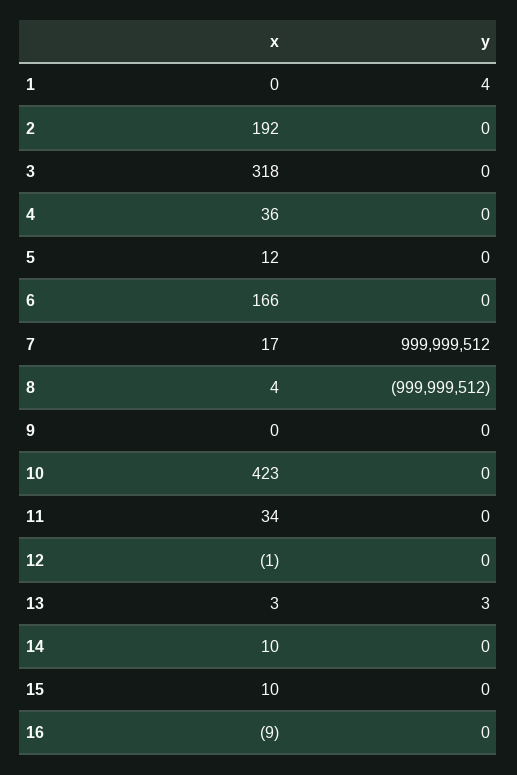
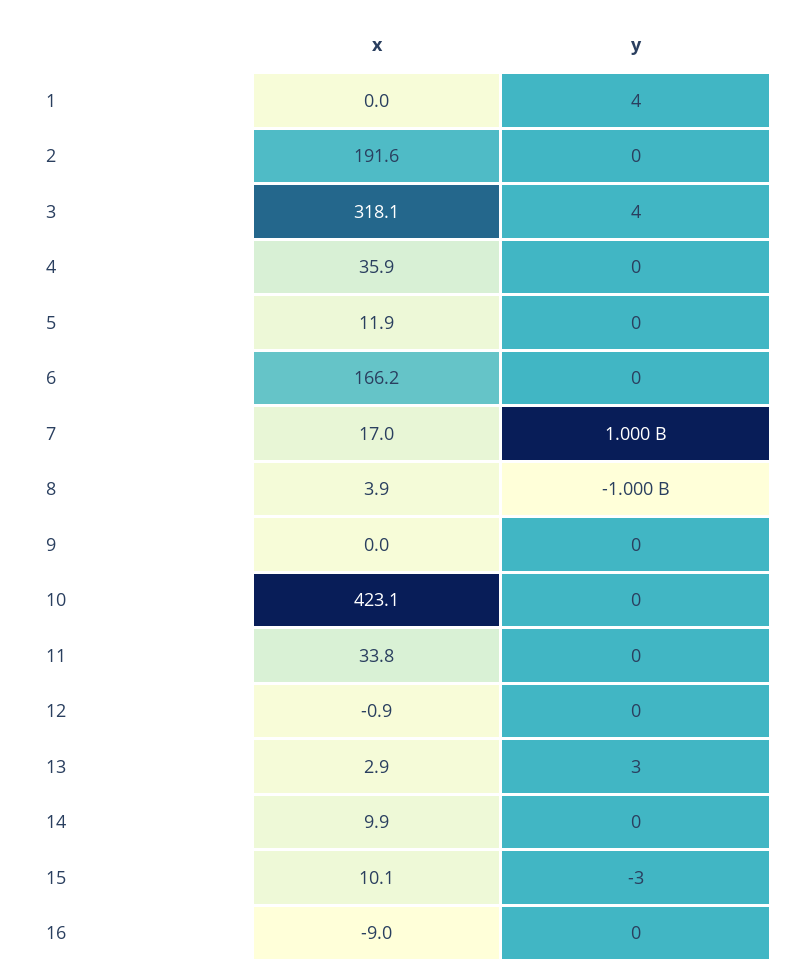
  {
    "x": {
      "1": 0,
      "2": 191.6,
      "3": 318.1,
      "4": 35.9,
      "5": 11.9,
      "6": 166.2,
      "7": 17,
      "8": 3.9,
      "9": 0,
      "10": 423.1,
      "11": 33.8,
      "12": -0.9,
      "13": 2.9,
      "14": 9.9,
      "15": 10.1,
      "16": -9
    },
    "y": {
      "1": 4,
      "2": 0,
-     "3": 0,
+     "3": 4,
      "4": 0,
      "5": 0,
      "6": 0,
      "7": 999999512,
      "8": -999999512,
      "9": 0,
      "10": 0,
      "11": 0,
      "12": 0,
      "13": 3,
      "14": 0,
-     "15": 0,
+     "15": -3,
      "16": 0
    }
  }

